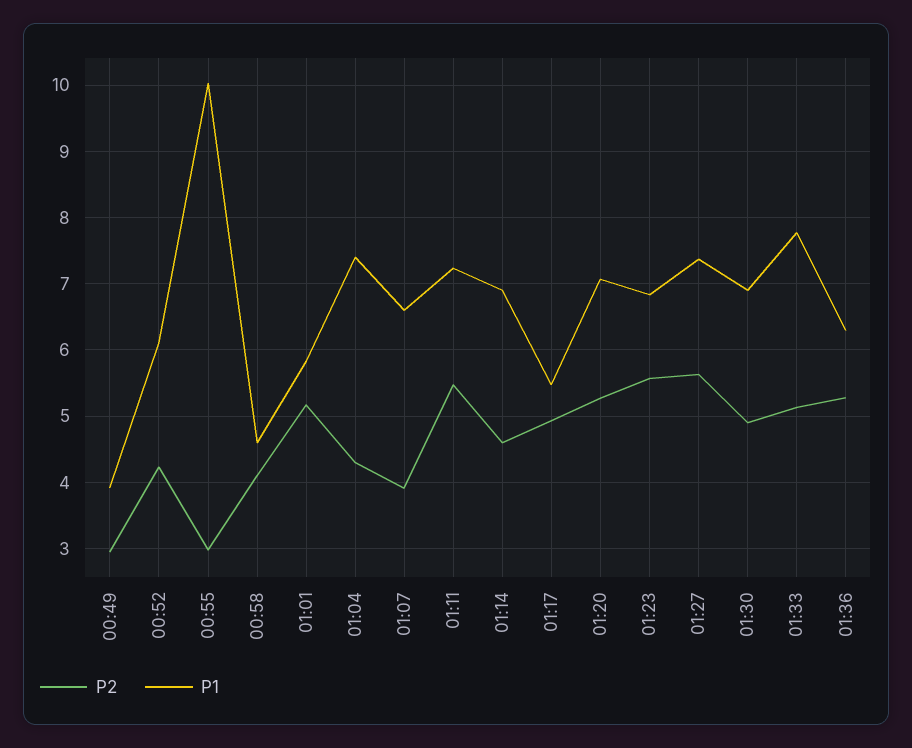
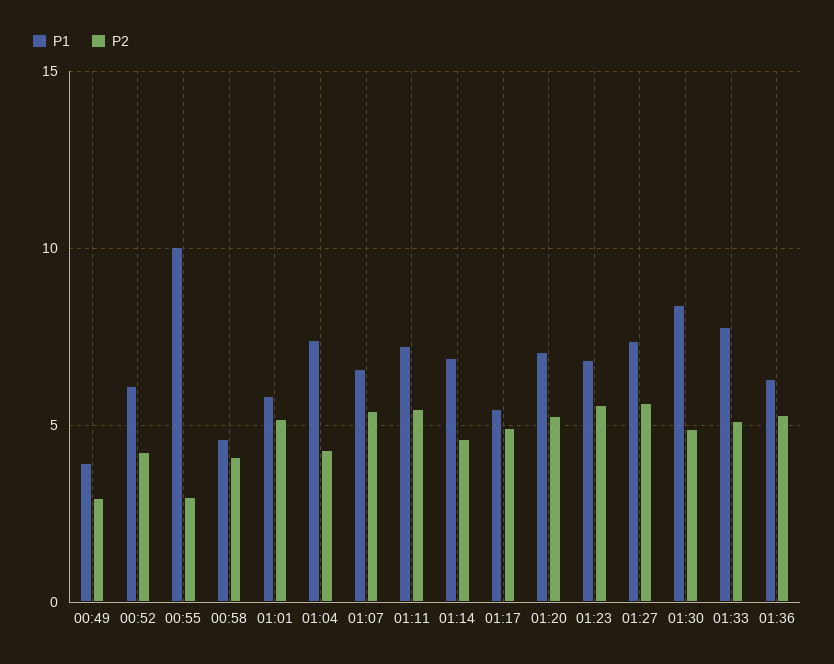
  {
    "P2": {
      "00:49": 3,
      "00:52": 4.2,
      "00:55": 3,
      "00:58": 4.1,
      "01:01": 5.2,
      "01:04": 4.3,
-     "01:07": 3.9,
+     "01:07": 5.5,
      "01:11": 5.5,
      "01:14": 4.6,
      "01:17": 4.9,
      "01:20": 5.3,
      "01:23": 5.6,
      "01:27": 5.6,
      "01:30": 4.9,
      "01:33": 5.1,
      "01:36": 5.3
    },
    "P1": {
      "00:49": 3.9,
      "00:52": 6.1,
      "00:55": 10,
      "00:58": 4.6,
      "01:01": 5.8,
      "01:04": 7.4,
      "01:07": 6.6,
      "01:11": 7.2,
      "01:14": 6.9,
      "01:17": 5.5,
      "01:20": 7.1,
      "01:23": 6.8,
      "01:27": 7.4,
-     "01:30": 6.9,
+     "01:30": 8.5,
      "01:33": 7.8,
      "01:36": 6.3
    }
  }

